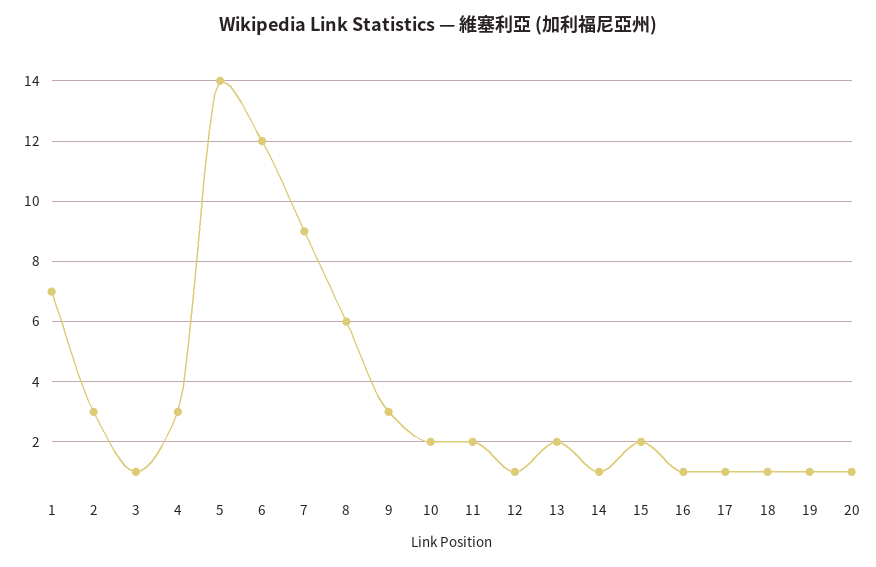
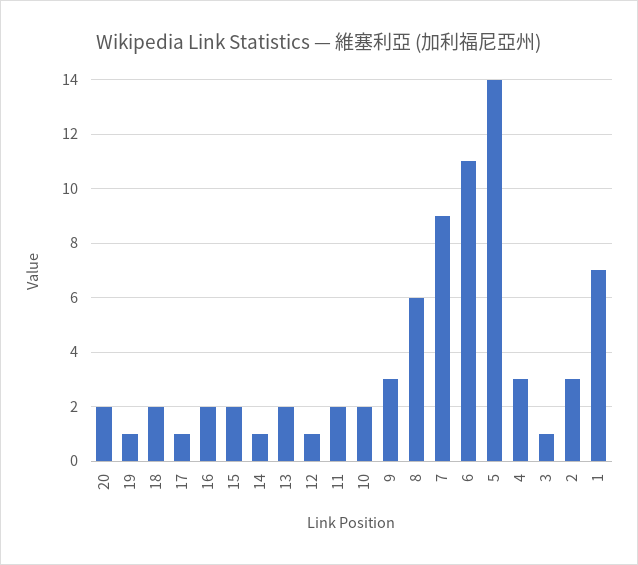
  {
    "1": 7,
    "2": 3,
    "3": 1,
    "4": 3,
    "5": 14,
-   "6": 12,
+   "6": 11,
    "7": 9,
    "8": 6,
    "9": 3,
    "10": 2,
    "11": 2,
    "12": 1,
    "13": 2,
    "14": 1,
    "15": 2,
-   "16": 1,
+   "16": 2,
    "17": 1,
-   "18": 1,
+   "18": 2,
    "19": 1,
-   "20": 1
+   "20": 2
  }

